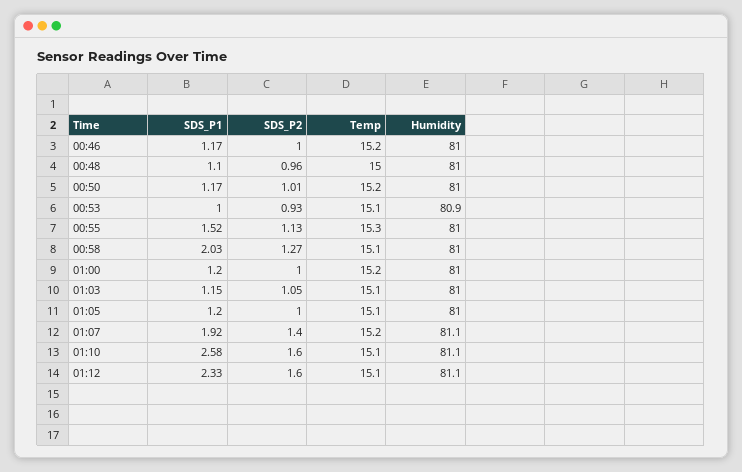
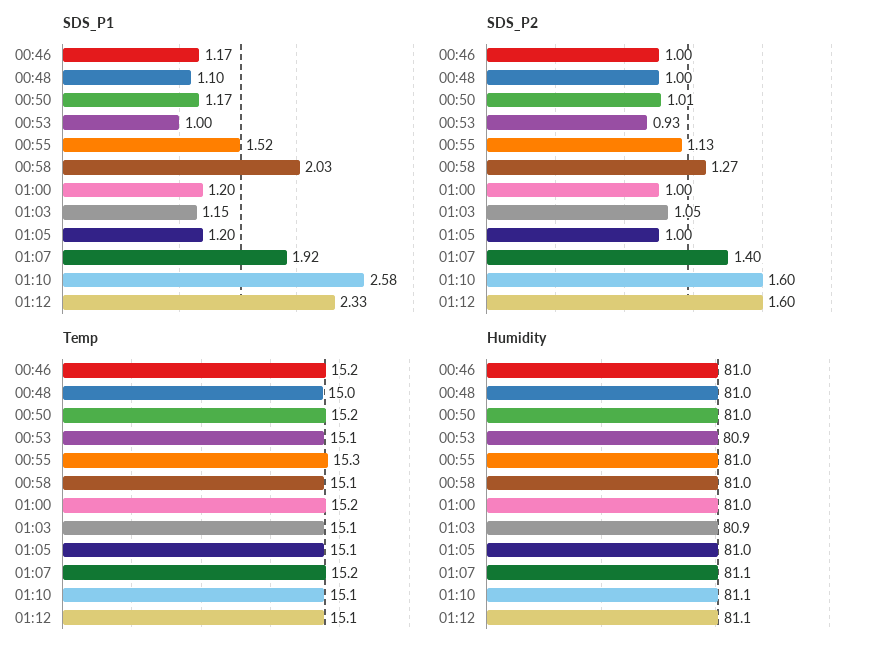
  {
    "SDS_P1": {
      "00:46": 1.17,
      "00:48": 1.1,
      "00:50": 1.17,
      "00:53": 1,
      "00:55": 1.52,
      "00:58": 2.03,
      "01:00": 1.2,
      "01:03": 1.15,
      "01:05": 1.2,
      "01:07": 1.92,
      "01:10": 2.58,
      "01:12": 2.33
    },
    "SDS_P2": {
      "00:46": 1,
-     "00:48": 0.96,
+     "00:48": 1,
      "00:50": 1.01,
      "00:53": 0.93,
      "00:55": 1.13,
      "00:58": 1.27,
      "01:00": 1,
      "01:03": 1.05,
      "01:05": 1,
      "01:07": 1.4,
      "01:10": 1.6,
      "01:12": 1.6
    },
    "Temp": {
      "00:46": 15.2,
      "00:48": 15,
      "00:50": 15.2,
      "00:53": 15.1,
      "00:55": 15.3,
      "00:58": 15.1,
      "01:00": 15.2,
      "01:03": 15.1,
      "01:05": 15.1,
      "01:07": 15.2,
      "01:10": 15.1,
      "01:12": 15.1
    },
    "Humidity": {
      "00:46": 81,
      "00:48": 81,
      "00:50": 81,
      "00:53": 80.9,
      "00:55": 81,
      "00:58": 81,
      "01:00": 81,
-     "01:03": 81,
+     "01:03": 80.9,
      "01:05": 81,
      "01:07": 81.1,
      "01:10": 81.1,
      "01:12": 81.1
    }
  }

